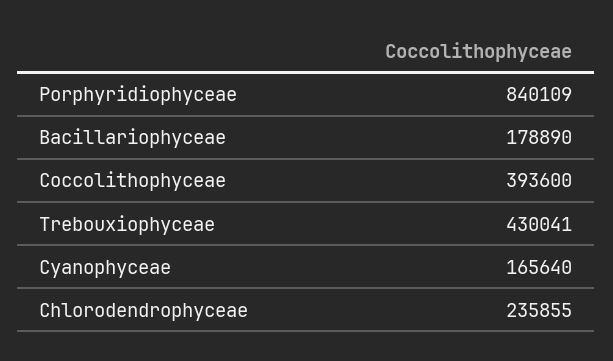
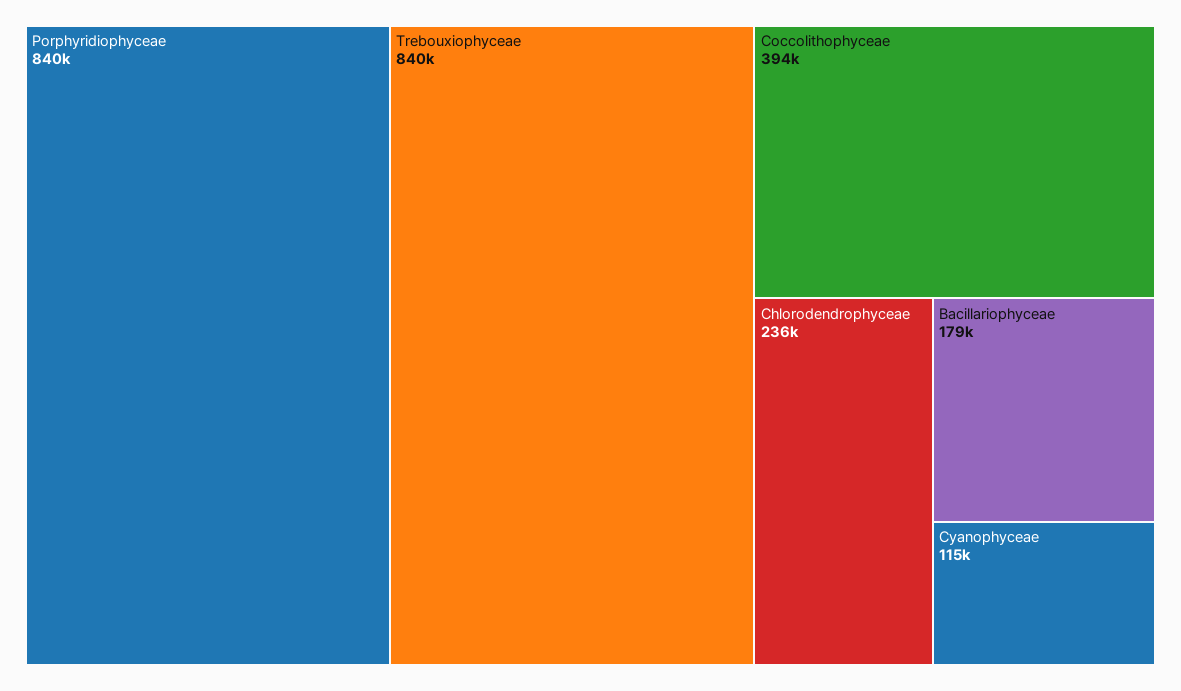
  {
    "Porphyridiophyceae": 840109,
    "Bacillariophyceae": 178890,
    "Coccolithophyceae": 393600,
-   "Trebouxiophyceae": 430041,
+   "Trebouxiophyceae": 840000,
-   "Cyanophyceae": 165640,
+   "Cyanophyceae": 115000,
    "Chlorodendrophyceae": 235855
  }

